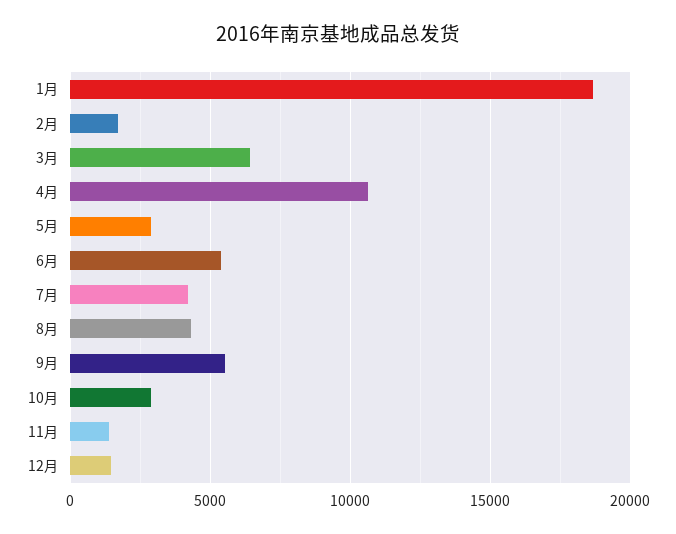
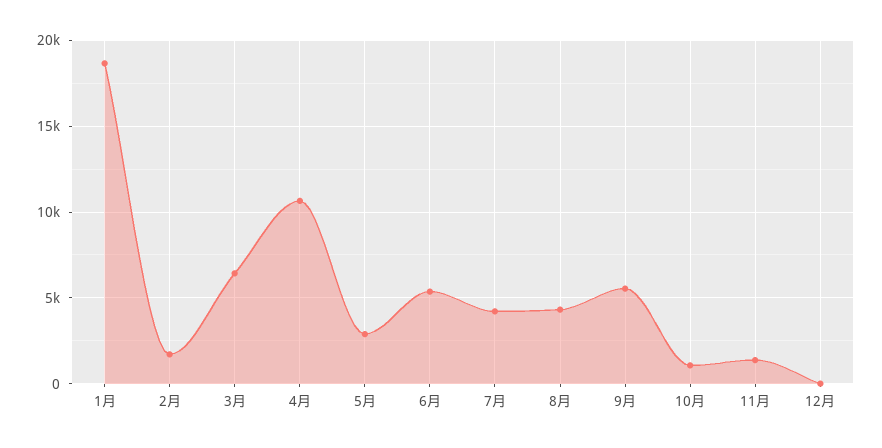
  {
    "1月": 18500,
    "2月": 1500,
    "3月": 6500,
    "4月": 10500,
    "5月": 3000,
    "6月": 5500,
    "7月": 4000,
    "8月": 4500,
    "9月": 5500,
-   "10月": 3000,
+   "10月": 1000,
    "11月": 1500,
-   "12月": 1500
+   "12月": 0
  }

